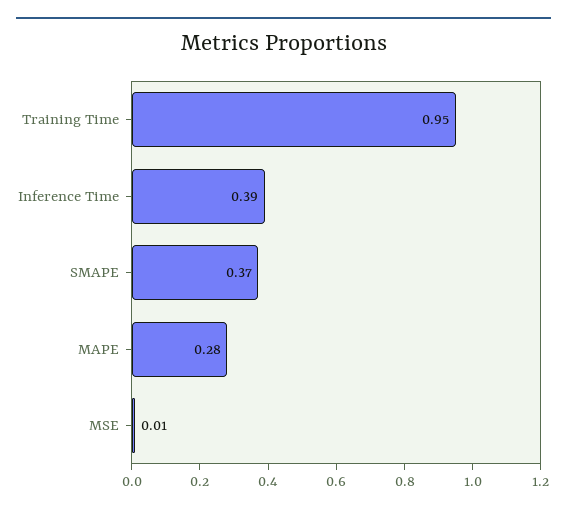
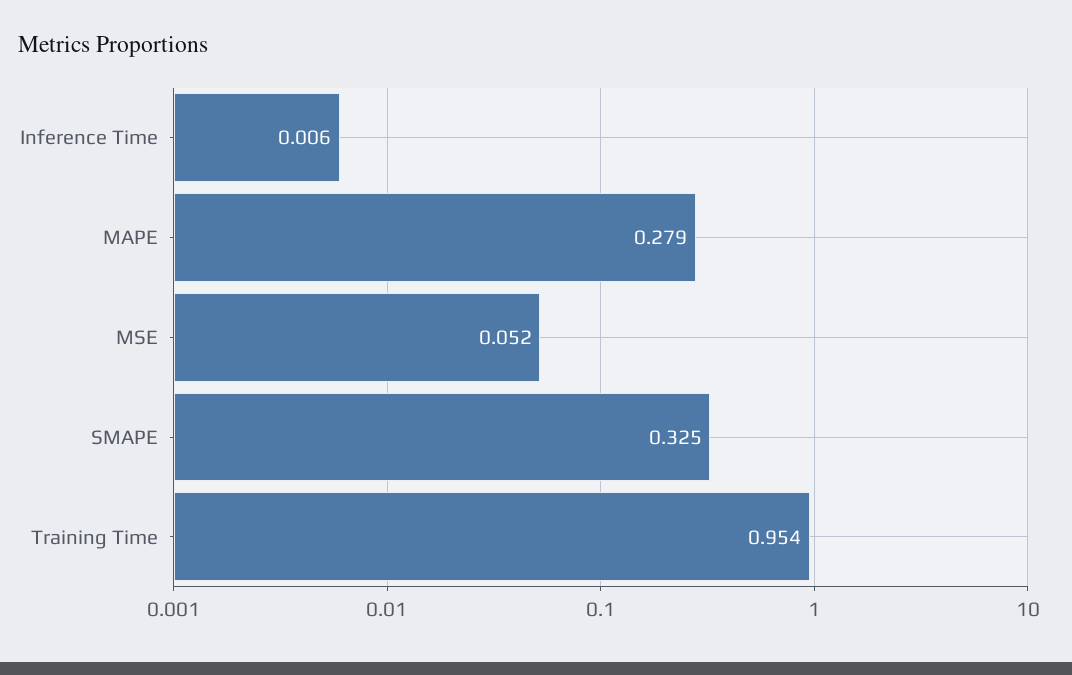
  {
    "Training Time": 0.954,
-   "Inference Time": 0.39,
+   "Inference Time": 0.006,
-   "SMAPE": 0.37,
+   "SMAPE": 0.325,
    "MAPE": 0.279,
-   "MSE": 0.01
+   "MSE": 0.052
  }

